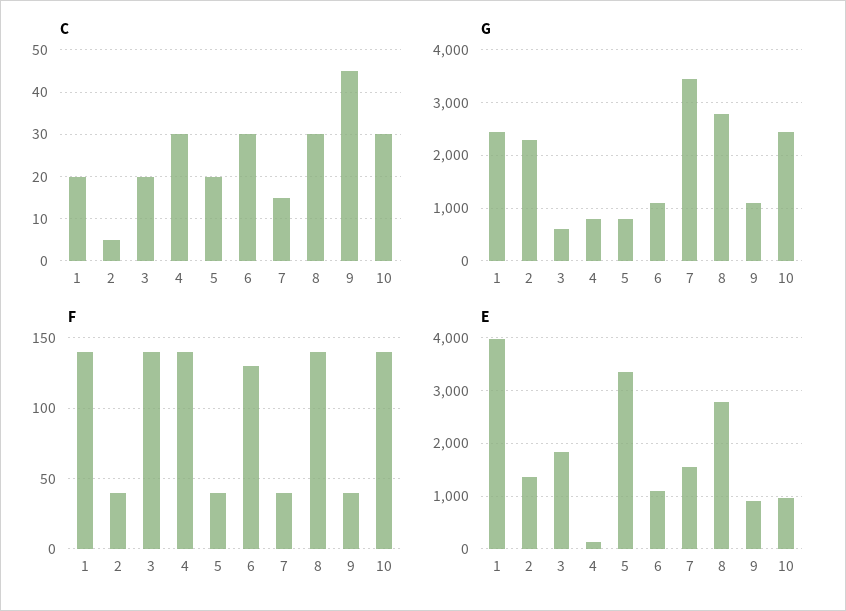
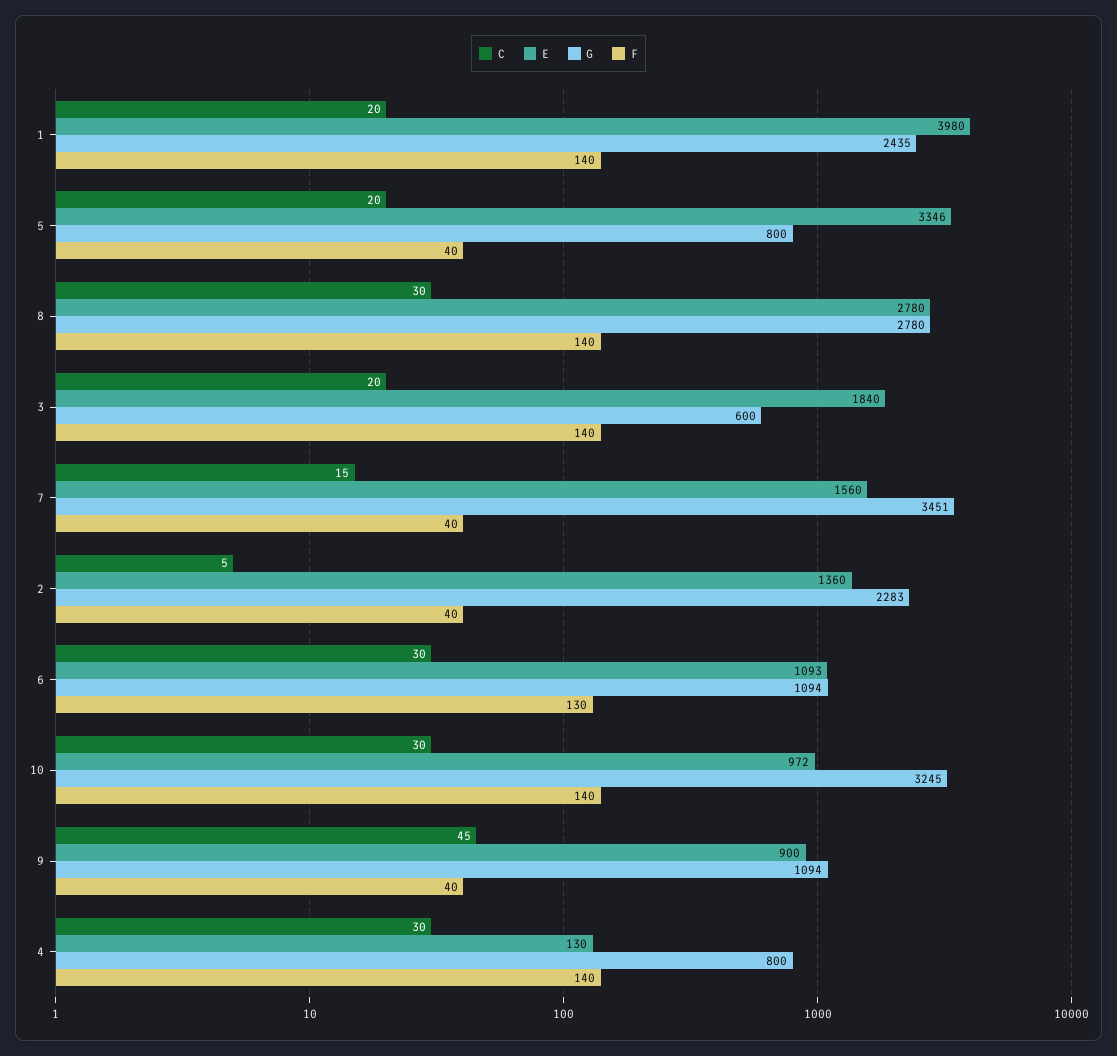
  {
    "C": {
      "1": 20,
      "2": 5,
      "3": 20,
      "4": 30,
      "5": 20,
      "6": 30,
      "7": 15,
      "8": 30,
      "9": 45,
      "10": 30
    },
    "G": {
      "1": 2435,
      "2": 2283,
      "3": 600,
      "4": 800,
      "5": 800,
      "6": 1094,
      "7": 3451,
      "8": 2780,
      "9": 1094,
-     "10": 2400
+     "10": 3245
    },
    "F": {
      "1": 140,
      "2": 40,
      "3": 140,
      "4": 140,
      "5": 40,
      "6": 130,
      "7": 40,
      "8": 140,
      "9": 40,
      "10": 140
    },
    "E": {
      "1": 3980,
      "2": 1360,
      "3": 1840,
      "4": 130,
      "5": 3346,
      "6": 1093,
      "7": 1560,
      "8": 2780,
      "9": 900,
      "10": 972
    }
  }

